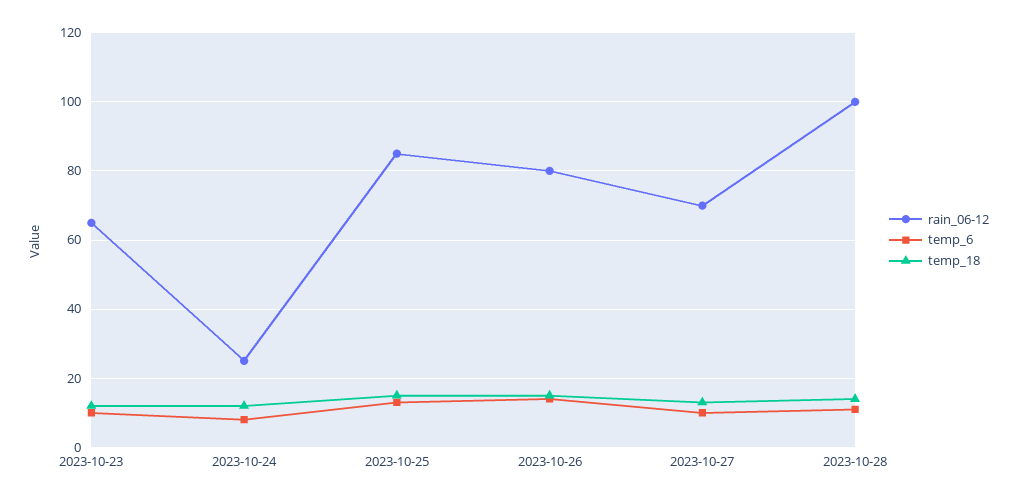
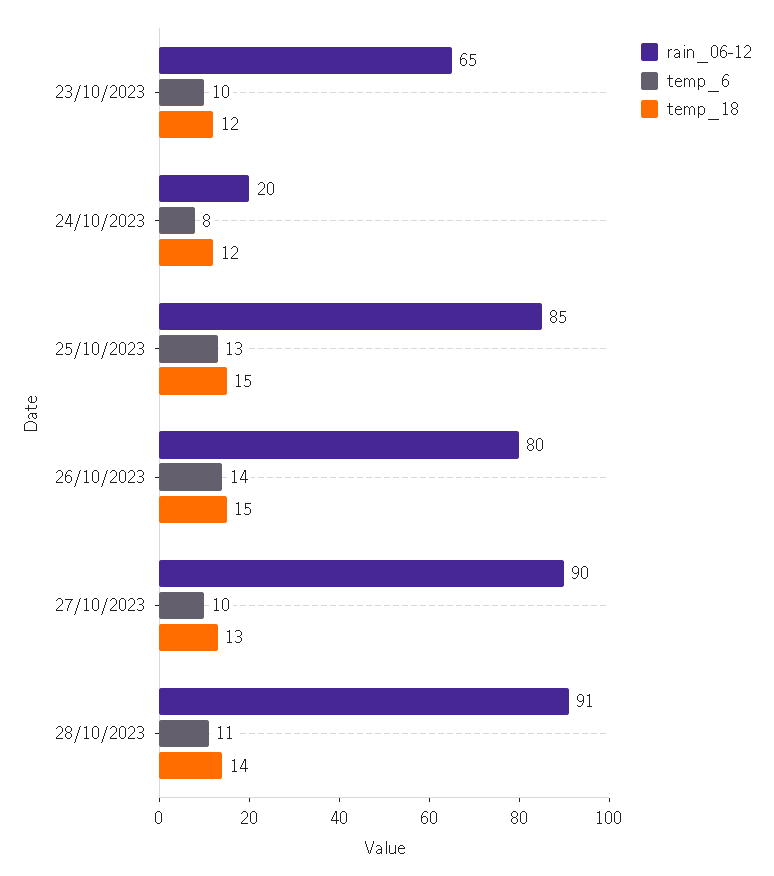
  {
    "rain_06-12": {
      "2023-10-23": 65,
-     "2023-10-24": 25,
+     "2023-10-24": 20,
      "2023-10-25": 85,
      "2023-10-26": 80,
-     "2023-10-27": 70,
+     "2023-10-27": 90,
-     "2023-10-28": 100
+     "2023-10-28": 91
    },
    "temp_6": {
      "2023-10-23": 10,
      "2023-10-24": 8,
      "2023-10-25": 13,
      "2023-10-26": 14,
      "2023-10-27": 10,
      "2023-10-28": 11
    },
    "temp_18": {
      "2023-10-23": 12,
      "2023-10-24": 12,
      "2023-10-25": 15,
      "2023-10-26": 15,
      "2023-10-27": 13,
      "2023-10-28": 14
    }
  }

